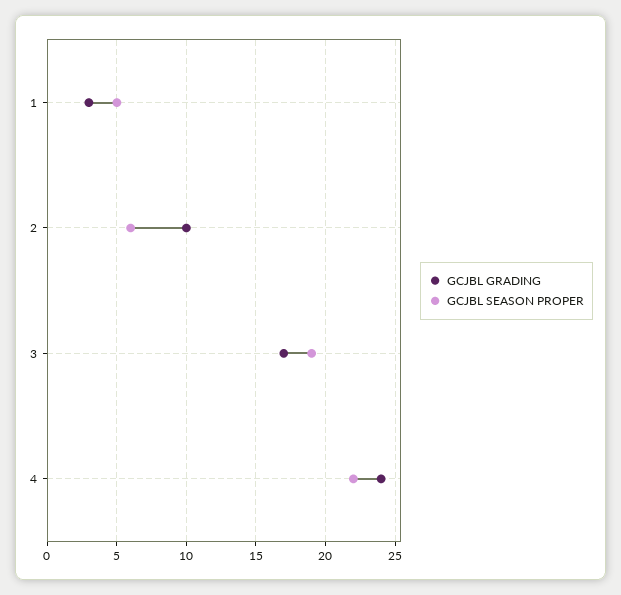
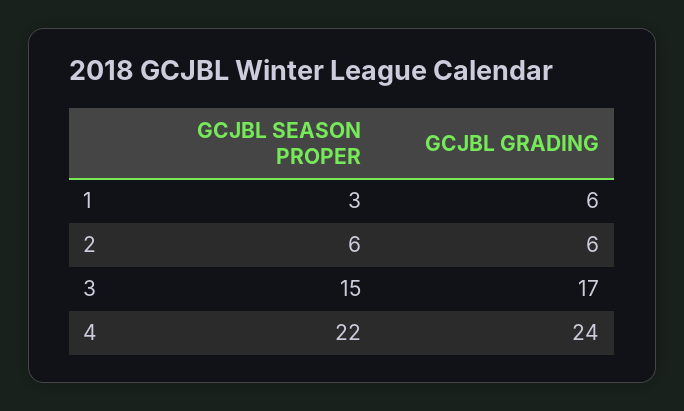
  {
    "GCJBL GRADING": {
-     "1": 3,
+     "1": 6,
-     "2": 10,
+     "2": 6,
      "3": 17,
      "4": 24
    },
    "GCJBL SEASON PROPER": {
-     "1": 5,
+     "1": 3,
      "2": 6,
-     "3": 19,
+     "3": 15,
      "4": 22
    }
  }

